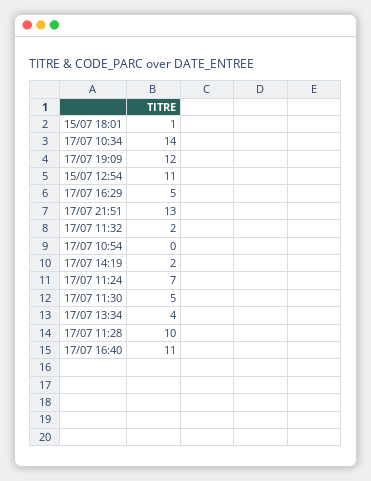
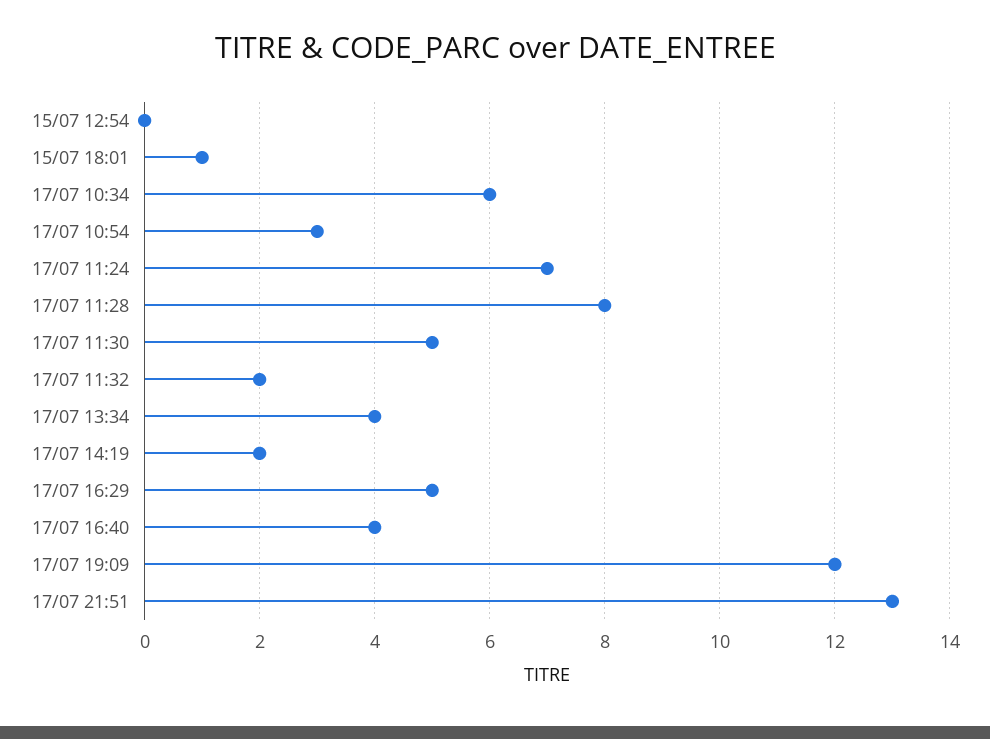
  {
    "15/07 18:01": 1,
-   "17/07 10:34": 14,
+   "17/07 10:34": 6,
    "17/07 19:09": 12,
-   "15/07 12:54": 11,
+   "15/07 12:54": 0,
    "17/07 16:29": 5,
    "17/07 21:51": 13,
    "17/07 11:32": 2,
-   "17/07 10:54": 0,
+   "17/07 10:54": 3,
    "17/07 14:19": 2,
    "17/07 11:24": 7,
    "17/07 11:30": 5,
    "17/07 13:34": 4,
-   "17/07 11:28": 10,
+   "17/07 11:28": 8,
-   "17/07 16:40": 11
+   "17/07 16:40": 4
  }

